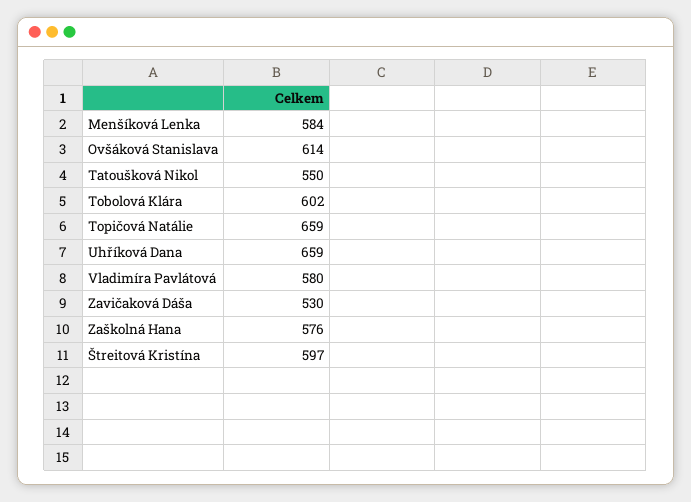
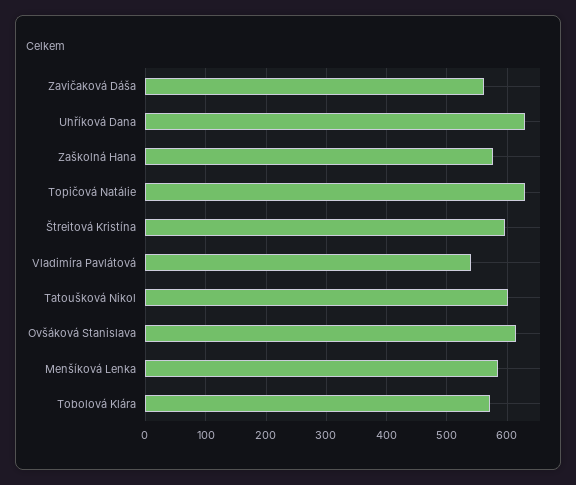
  {
    "Menšíková Lenka": 584,
    "Ovšáková Stanislava": 614,
-   "Tatoušková Nikol": 550,
+   "Tatoušková Nikol": 600,
-   "Tobolová Klára": 602,
+   "Tobolová Klára": 570,
-   "Topičová Natálie": 659,
+   "Topičová Natálie": 630,
-   "Uhříková Dana": 659,
+   "Uhříková Dana": 630,
-   "Vladimíra Pavlátová": 580,
+   "Vladimíra Pavlátová": 540,
-   "Zavičaková Dáša": 530,
+   "Zavičaková Dáša": 560,
    "Zaškolná Hana": 576,
    "Štreitová Kristína": 597
  }

